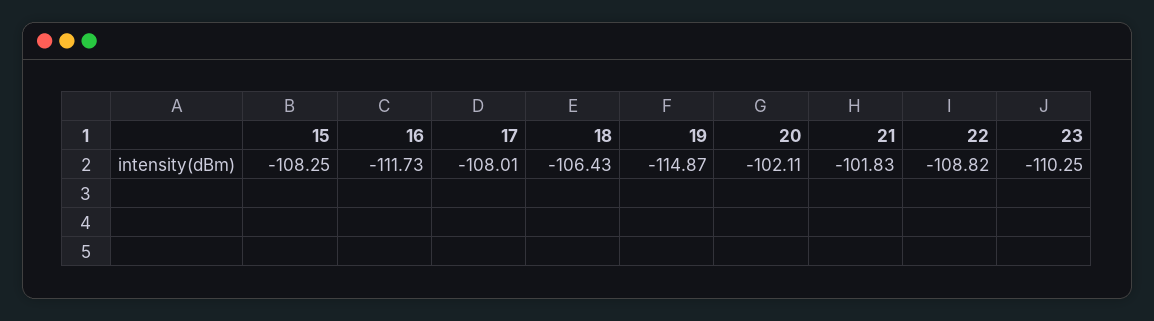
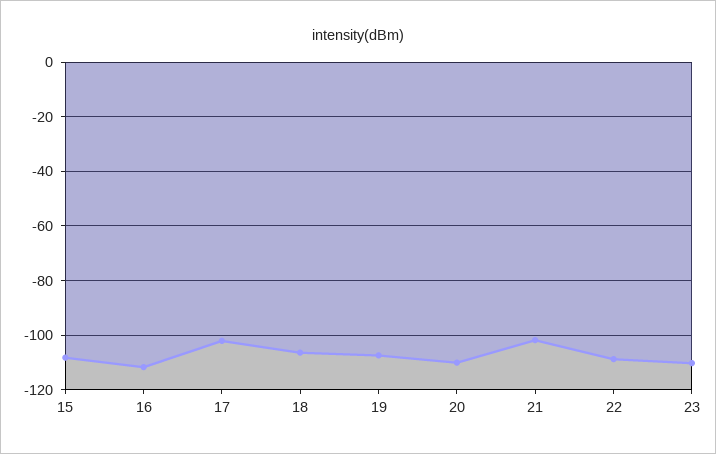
  {
    "15": -108.25,
    "16": -111.73,
-   "17": -108.01,
+   "17": -102.5,
    "18": -106.43,
-   "19": -114.87,
+   "19": -107.5,
-   "20": -102.11,
+   "20": -110,
    "21": -101.83,
    "22": -108.82,
    "23": -110.25
  }

